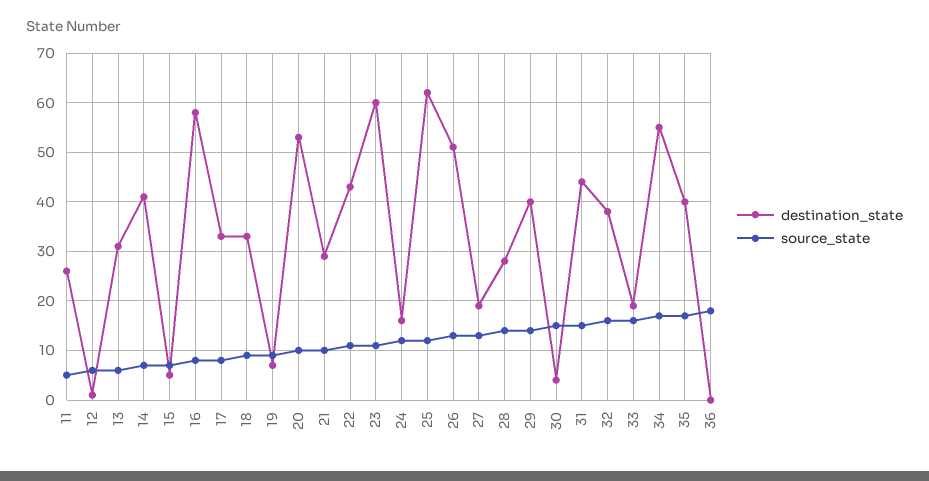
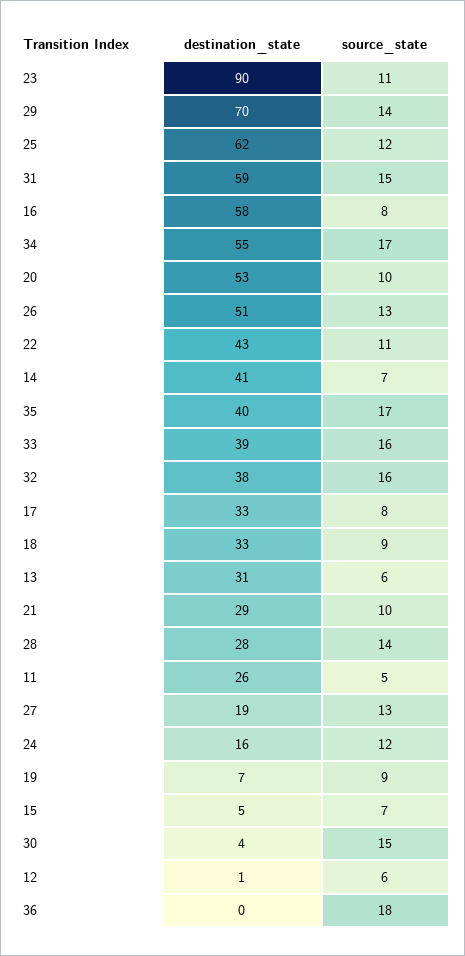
  {
    "destination_state": {
      "11": 26,
      "12": 1,
      "13": 31,
      "14": 41,
      "15": 5,
      "16": 58,
      "17": 33,
      "18": 33,
      "19": 7,
      "20": 53,
      "21": 29,
      "22": 43,
-     "23": 60,
+     "23": 90,
      "24": 16,
      "25": 62,
      "26": 51,
      "27": 19,
      "28": 28,
-     "29": 40,
+     "29": 70,
      "30": 4,
-     "31": 45,
+     "31": 59,
      "32": 38,
-     "33": 20,
+     "33": 39,
      "34": 55,
      "35": 40,
      "36": 0
    },
    "source_state": {
      "11": 5,
      "12": 6,
      "13": 6,
      "14": 7,
      "15": 7,
      "16": 8,
      "17": 8,
      "18": 9,
      "19": 9,
      "20": 10,
      "21": 10,
      "22": 11,
      "23": 11,
      "24": 12,
      "25": 12,
      "26": 13,
      "27": 13,
      "28": 14,
      "29": 14,
      "30": 15,
      "31": 15,
      "32": 16,
      "33": 16,
      "34": 17,
      "35": 17,
      "36": 18
    }
  }

